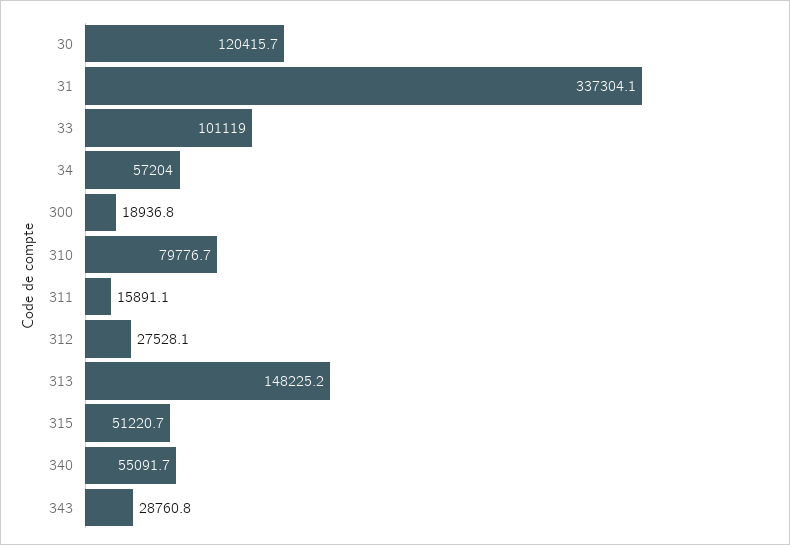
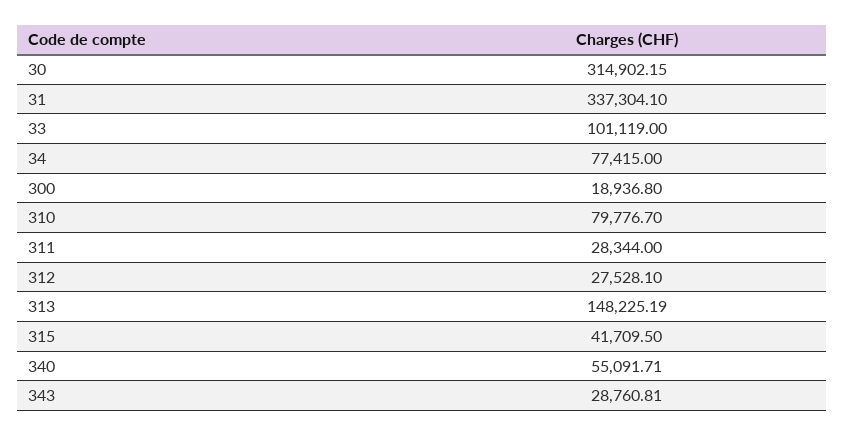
  {
-   "30": 120415.7,
+   "30": 314902.15,
    "31": 337304.1,
    "33": 101119,
-   "34": 57204,
+   "34": 77415,
    "300": 18936.8,
    "310": 79776.7,
-   "311": 15891.1,
+   "311": 28344,
    "312": 27528.1,
    "313": 148225.19,
-   "315": 51220.7,
+   "315": 41709.5,
    "340": 55091.71,
    "343": 28760.81
  }

